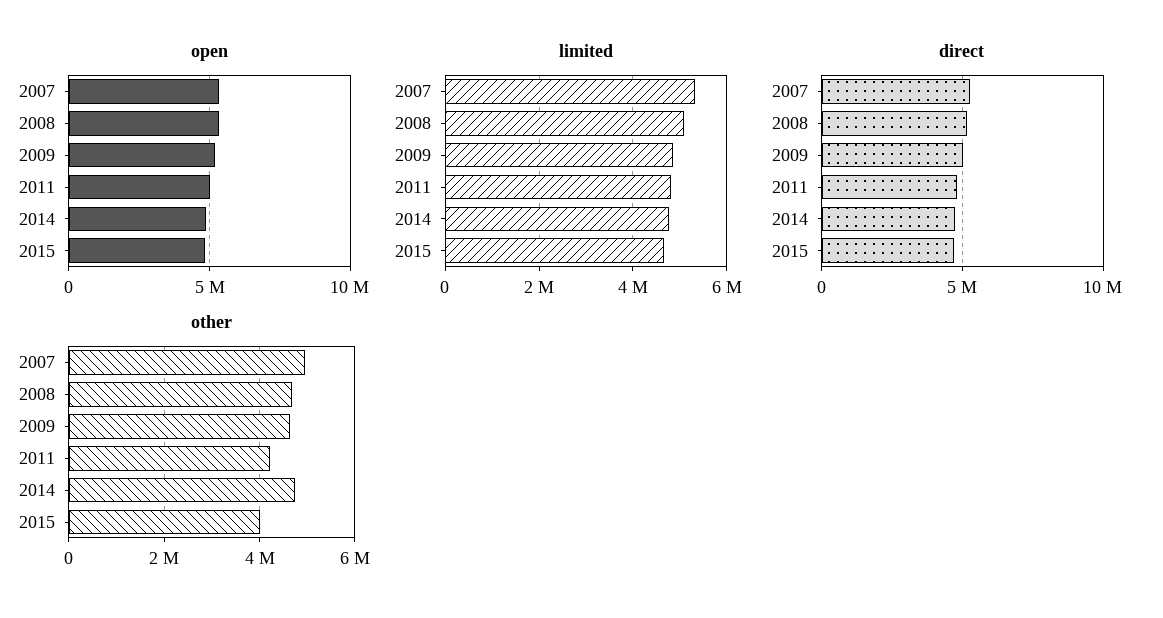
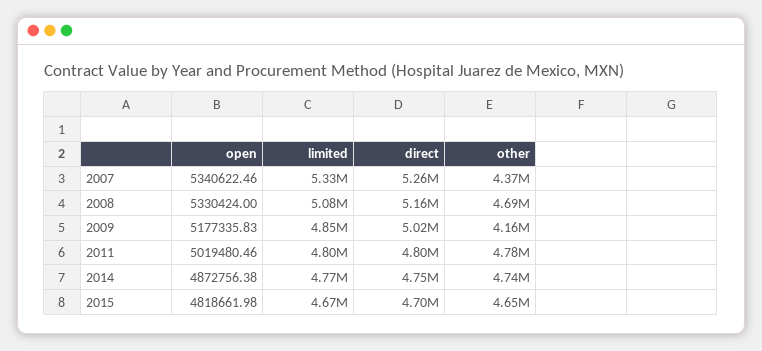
  {
    "open": {
      "2007": 5340622.46,
      "2008": 5330424,
      "2009": 5177335.83,
      "2011": 5019480.46,
      "2014": 4872756.38,
      "2015": 4818661.98
    },
    "limited": {
      "2007": 5330000,
      "2008": 5080000,
      "2009": 4850000,
      "2011": 4800000,
      "2014": 4770000,
      "2015": 4670000
    },
    "direct": {
      "2007": 5260000,
      "2008": 5160000,
      "2009": 5020000,
      "2011": 4800000,
      "2014": 4750000,
      "2015": 4700000
    },
    "other": {
-     "2007": 5000000,
+     "2007": 4370000,
      "2008": 4690000,
-     "2009": 4600000,
+     "2009": 4160000,
-     "2011": 4200000,
+     "2011": 4780000,
      "2014": 4740000,
-     "2015": 4000000
+     "2015": 4650000
    }
  }

